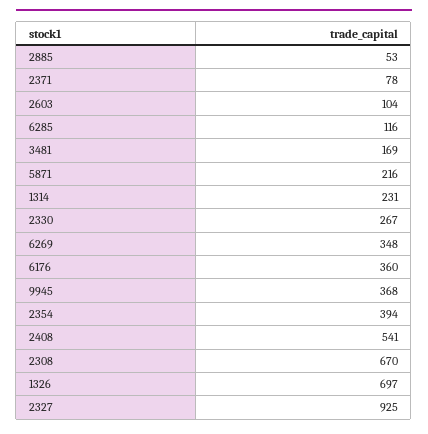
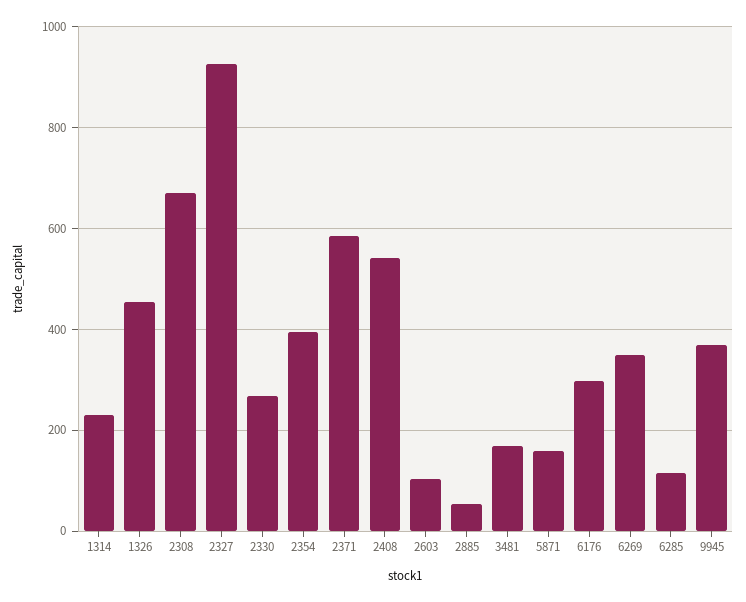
  {
    "2885": 53,
-   "2371": 78,
+   "2371": 580,
    "2603": 104,
    "6285": 116,
    "3481": 169,
-   "5871": 216,
+   "5871": 160,
    "1314": 231,
    "2330": 267,
    "6269": 348,
-   "6176": 360,
+   "6176": 300,
    "9945": 368,
    "2354": 394,
    "2408": 541,
    "2308": 670,
-   "1326": 697,
+   "1326": 460,
    "2327": 925
  }

